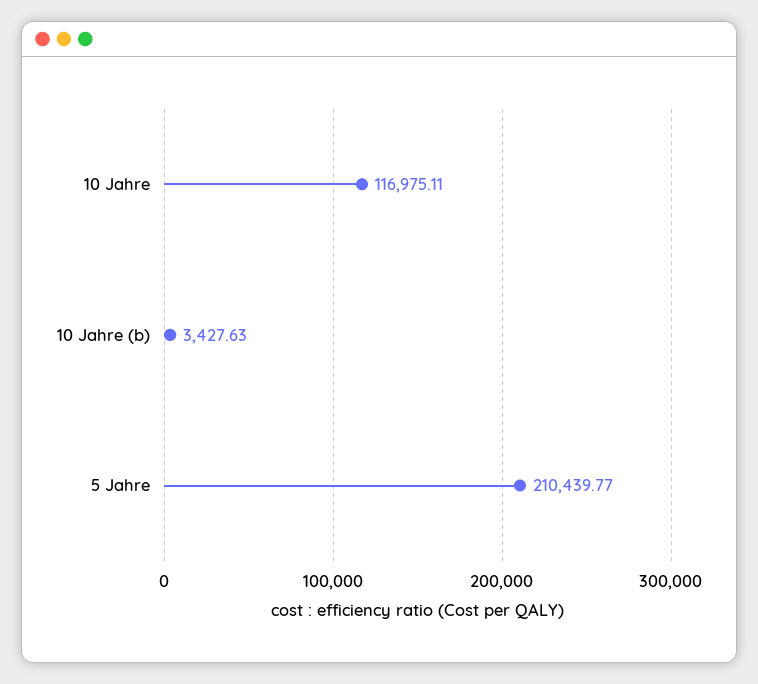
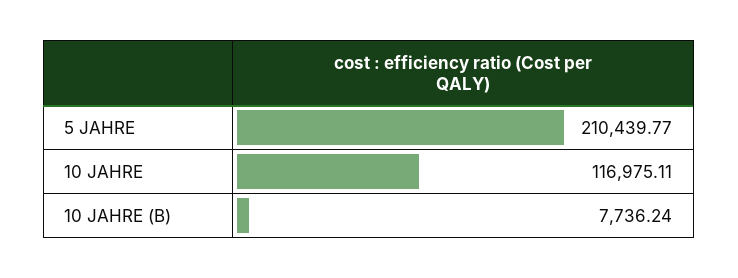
  {
    "10 Jahre": 116975.11,
-   "10 Jahre (b)": 3427.63,
+   "10 Jahre (b)": 7736.24,
    "5 Jahre": 210439.77
  }

